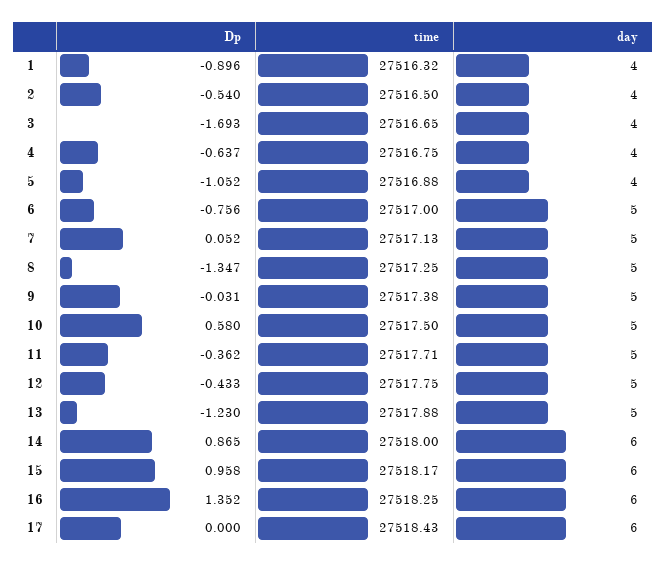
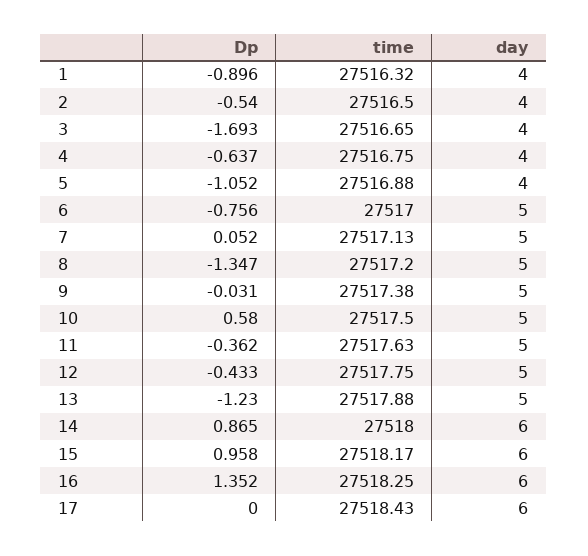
  {
    "Dp": {
      "1": -0.896,
      "2": -0.54,
      "3": -1.693,
      "4": -0.637,
      "5": -1.052,
      "6": -0.756,
      "7": 0.052,
      "8": -1.347,
      "9": -0.031,
      "10": 0.58,
      "11": -0.362,
      "12": -0.433,
      "13": -1.23,
      "14": 0.865,
      "15": 0.958,
      "16": 1.352,
      "17": 0
    },
    "time": {
      "1": 27516.32,
      "2": 27516.5,
      "3": 27516.65,
      "4": 27516.75,
      "5": 27516.88,
      "6": 27517,
      "7": 27517.13,
-     "8": 27517.25,
+     "8": 27517.2,
      "9": 27517.38,
      "10": 27517.5,
-     "11": 27517.71,
+     "11": 27517.63,
      "12": 27517.75,
      "13": 27517.88,
      "14": 27518,
      "15": 27518.17,
      "16": 27518.25,
      "17": 27518.43
    },
    "day": {
      "1": 4,
      "2": 4,
      "3": 4,
      "4": 4,
      "5": 4,
      "6": 5,
      "7": 5,
      "8": 5,
      "9": 5,
      "10": 5,
      "11": 5,
      "12": 5,
      "13": 5,
      "14": 6,
      "15": 6,
      "16": 6,
      "17": 6
    }
  }

